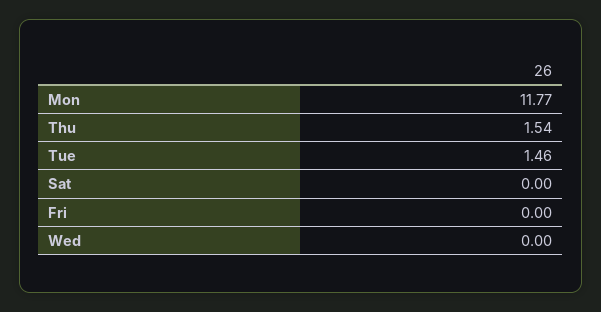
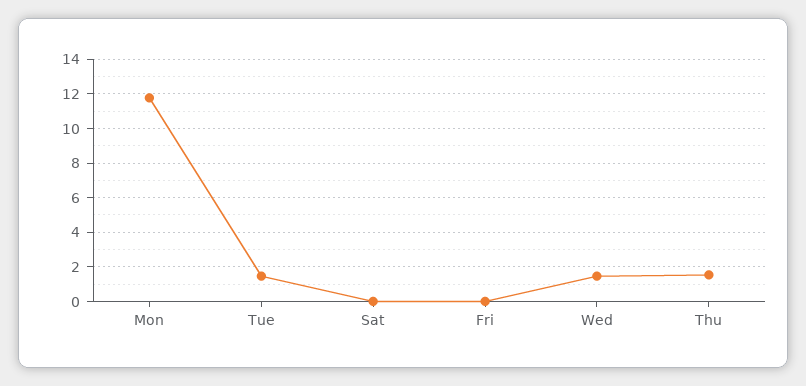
  {
    "Mon": 11.77,
    "Thu": 1.54,
    "Tue": 1.46,
    "Sat": 0,
    "Fri": 0,
-   "Wed": 0
+   "Wed": 1.5
  }

